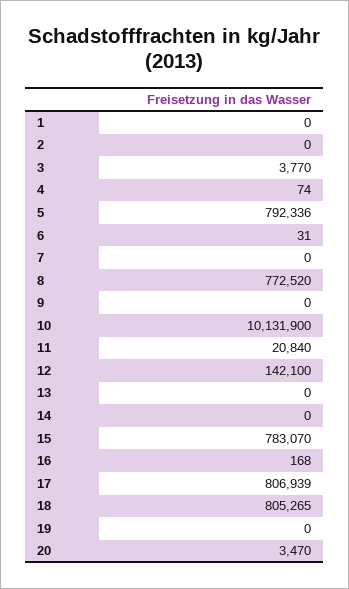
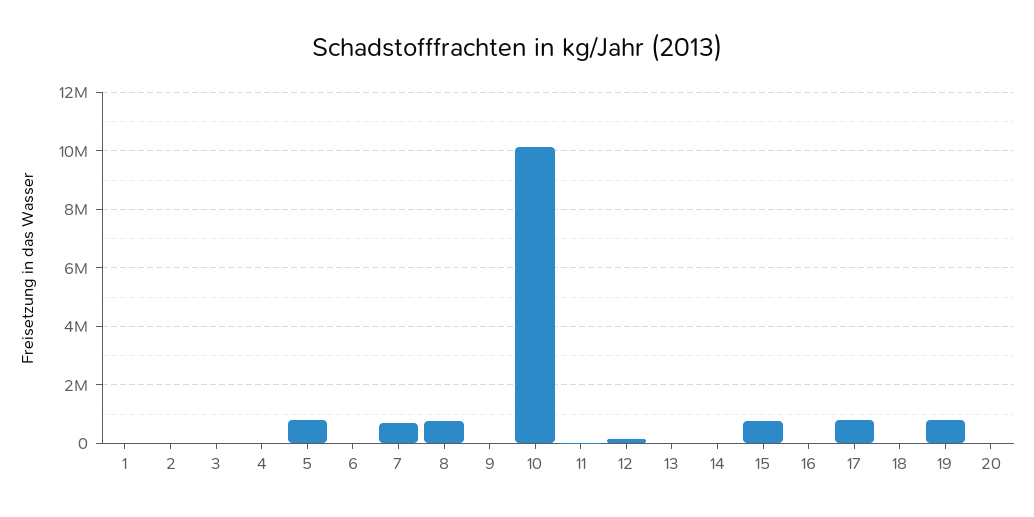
  {
    "1": 0,
    "2": 0,
    "3": 3770,
    "4": 74,
    "5": 792336,
    "6": 31,
-   "7": 0,
+   "7": 750000,
    "8": 772520,
    "9": 0,
    "10": 10131900,
    "11": 20840,
    "12": 142100,
    "13": 0,
    "14": 0,
    "15": 783070,
    "16": 168,
    "17": 806939,
-   "18": 805265,
+   "18": 0,
-   "19": 0,
+   "19": 750000,
    "20": 3470
  }

